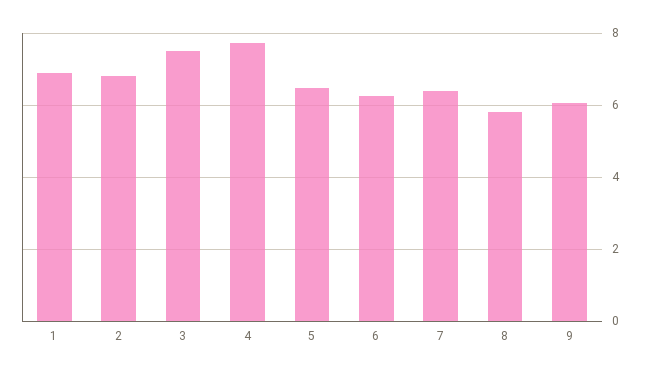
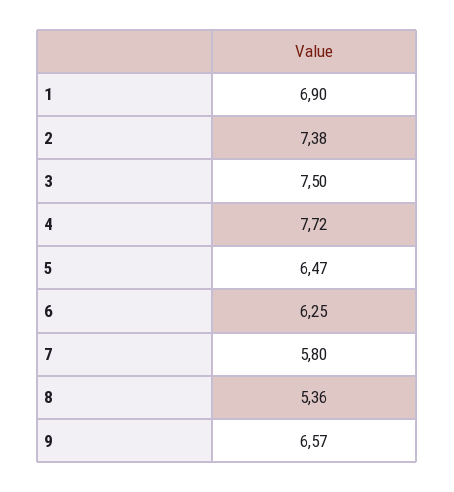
  {
    "1": 6.9,
-   "2": 6.8,
+   "2": 7.38,
    "3": 7.5,
    "4": 7.72,
    "5": 6.47,
    "6": 6.25,
-   "7": 6.4,
+   "7": 5.8,
-   "8": 5.8,
+   "8": 5.36,
-   "9": 6
+   "9": 6.57
  }

